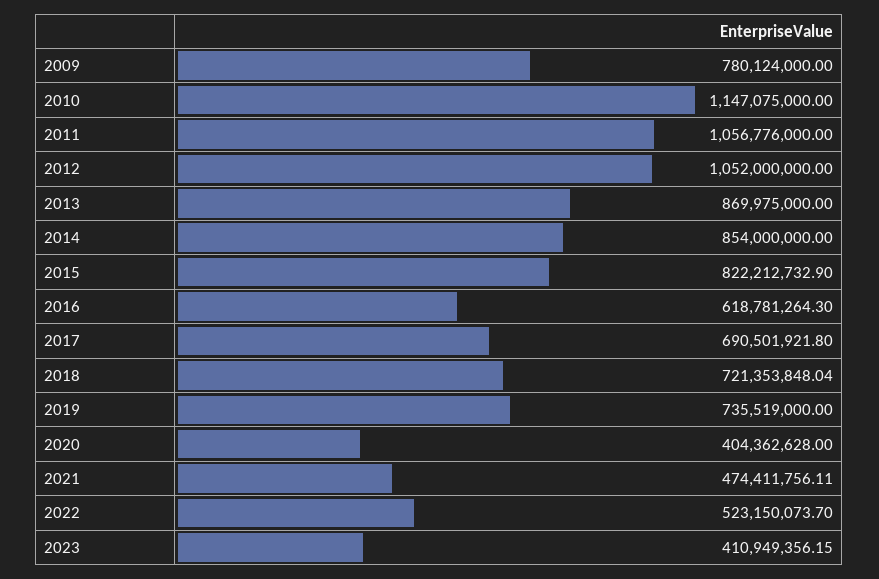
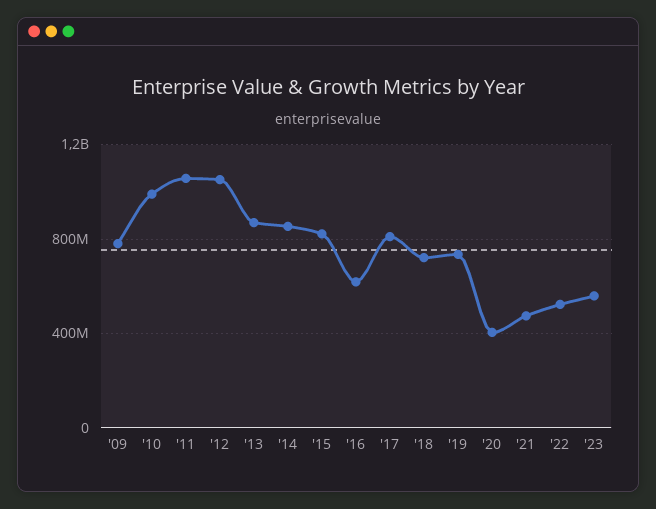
  {
    "2009": 780124000,
-   "2010": 1147075000,
+   "2010": 1000000000,
    "2011": 1056776000,
    "2012": 1052000000,
    "2013": 869975000,
    "2014": 854000000,
    "2015": 822212732.9,
    "2016": 618781264.3,
-   "2017": 690501921.8,
+   "2017": 800000000,
    "2018": 721353848.04,
    "2019": 735519000,
    "2020": 404362628,
    "2021": 474411756.11,
    "2022": 523150073.7,
-   "2023": 410949356.15
+   "2023": 550000000
  }

